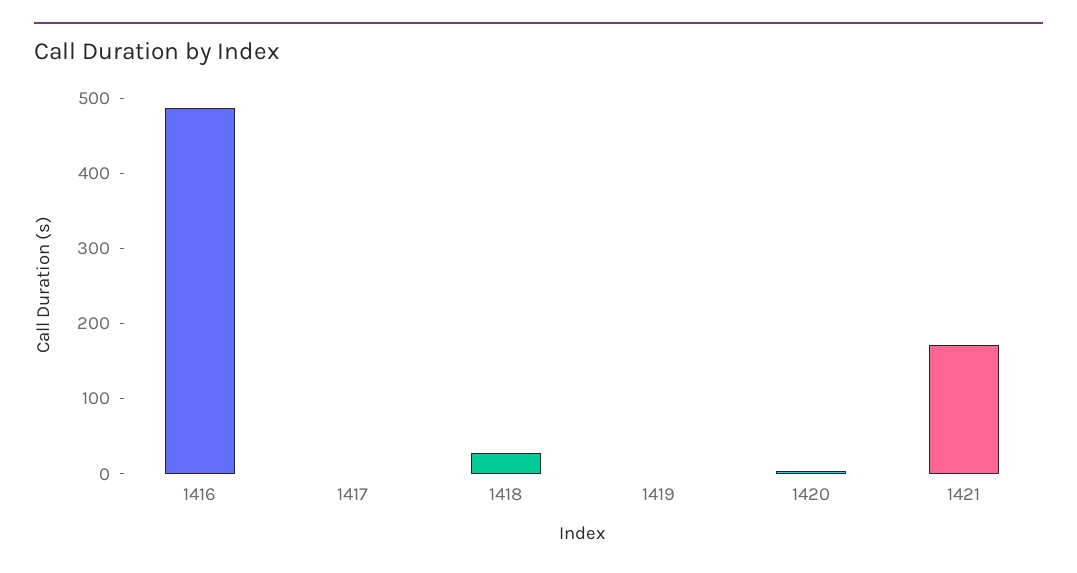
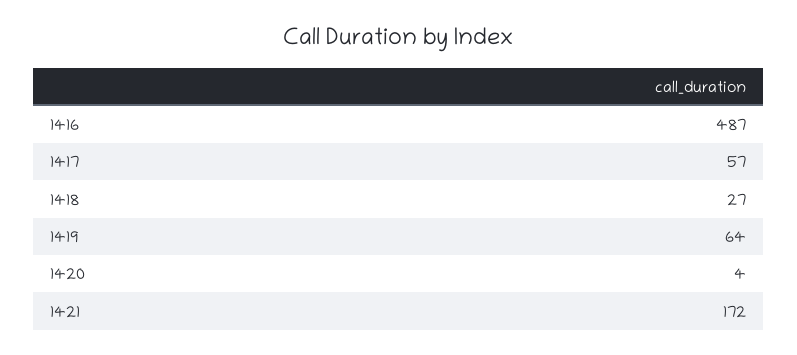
  {
    "1416": 487,
-   "1417": 0,
+   "1417": 57,
    "1418": 27,
-   "1419": 0,
+   "1419": 64,
    "1420": 4,
    "1421": 172
  }

